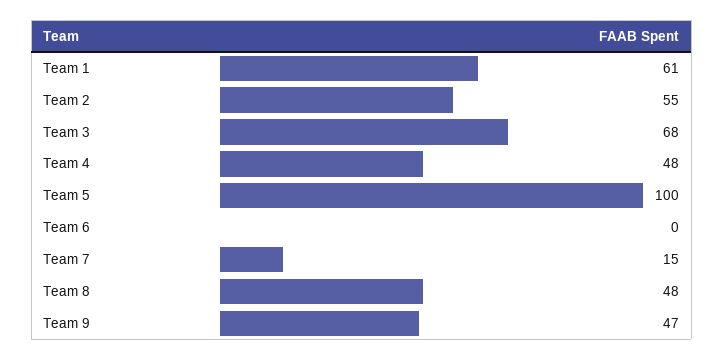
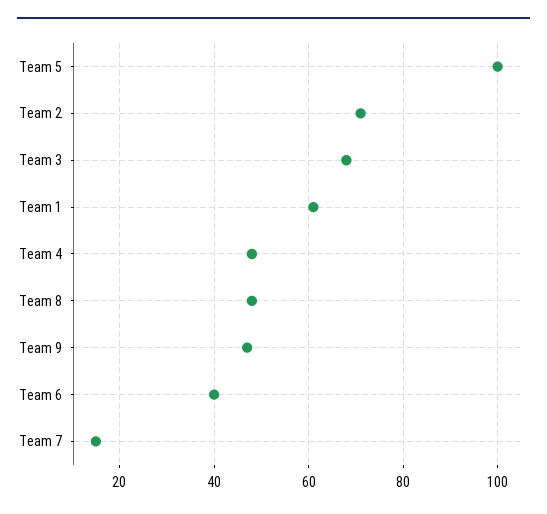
  {
    "Team 1": 61,
-   "Team 2": 55,
+   "Team 2": 70,
    "Team 3": 68,
    "Team 4": 48,
    "Team 5": 100,
-   "Team 6": 0,
+   "Team 6": 40,
    "Team 7": 15,
    "Team 8": 48,
    "Team 9": 47
  }

